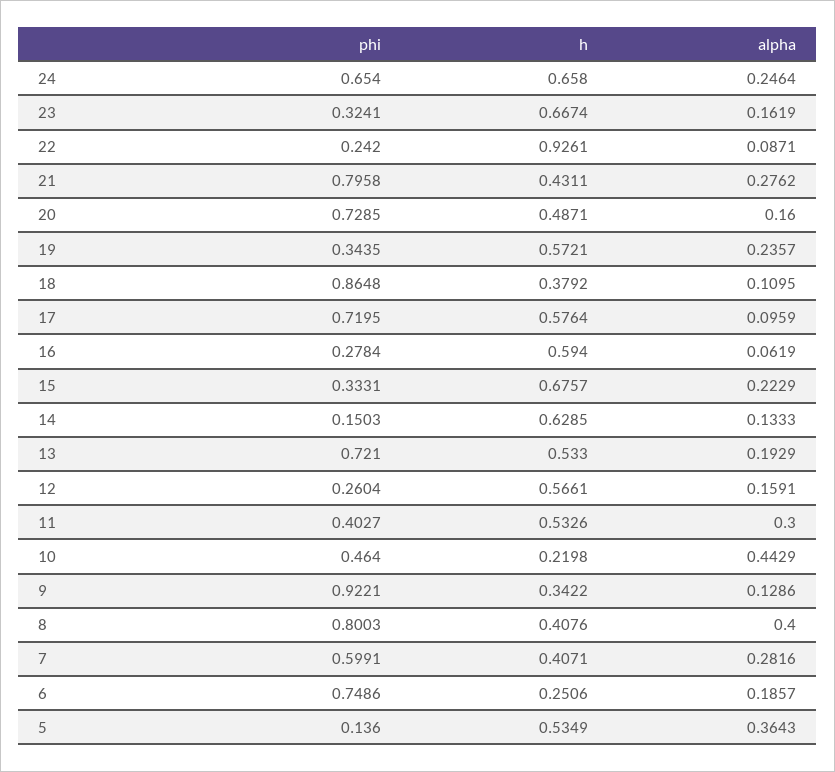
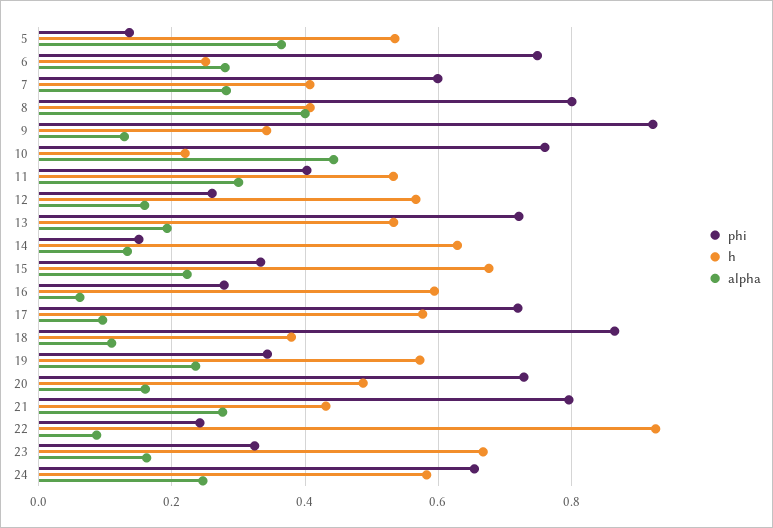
  {
    "phi": {
      "24": 0.654,
      "23": 0.3241,
      "22": 0.242,
      "21": 0.7958,
      "20": 0.7285,
      "19": 0.3435,
      "18": 0.8648,
      "17": 0.7195,
      "16": 0.2784,
      "15": 0.3331,
      "14": 0.1503,
      "13": 0.721,
      "12": 0.2604,
      "11": 0.4027,
-     "10": 0.464,
+     "10": 0.76,
      "9": 0.9221,
      "8": 0.8003,
      "7": 0.5991,
      "6": 0.7486,
      "5": 0.136
    },
    "h": {
-     "24": 0.658,
+     "24": 0.58,
      "23": 0.6674,
      "22": 0.9261,
      "21": 0.4311,
      "20": 0.4871,
      "19": 0.5721,
      "18": 0.3792,
      "17": 0.5764,
      "16": 0.594,
      "15": 0.6757,
      "14": 0.6285,
      "13": 0.533,
      "12": 0.5661,
      "11": 0.5326,
      "10": 0.2198,
      "9": 0.3422,
      "8": 0.4076,
      "7": 0.4071,
      "6": 0.2506,
      "5": 0.5349
    },
    "alpha": {
      "24": 0.2464,
      "23": 0.1619,
      "22": 0.0871,
      "21": 0.2762,
      "20": 0.16,
      "19": 0.2357,
      "18": 0.1095,
      "17": 0.0959,
      "16": 0.0619,
      "15": 0.2229,
      "14": 0.1333,
      "13": 0.1929,
      "12": 0.1591,
      "11": 0.3,
      "10": 0.4429,
      "9": 0.1286,
      "8": 0.4,
      "7": 0.2816,
-     "6": 0.1857,
+     "6": 0.28,
      "5": 0.3643
    }
  }

